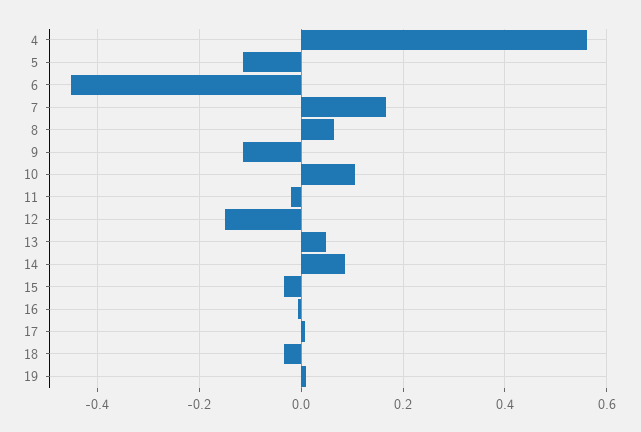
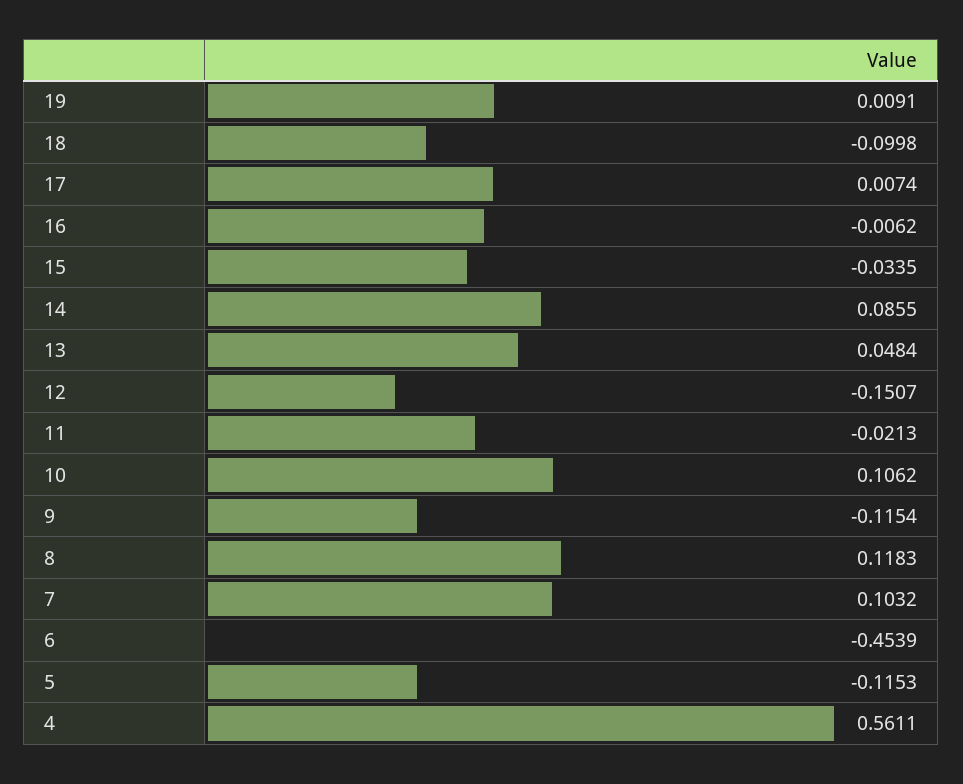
  {
    "4": 0.5611,
    "5": -0.1153,
    "6": -0.4539,
-   "7": 0.16,
+   "7": 0.1032,
-   "8": 0.06,
+   "8": 0.1183,
    "9": -0.1154,
    "10": 0.1062,
    "11": -0.0213,
    "12": -0.1507,
    "13": 0.0484,
    "14": 0.0855,
    "15": -0.0335,
    "16": -0.0062,
    "17": 0.0074,
-   "18": -0.04,
+   "18": -0.0998,
    "19": 0.0091
  }

